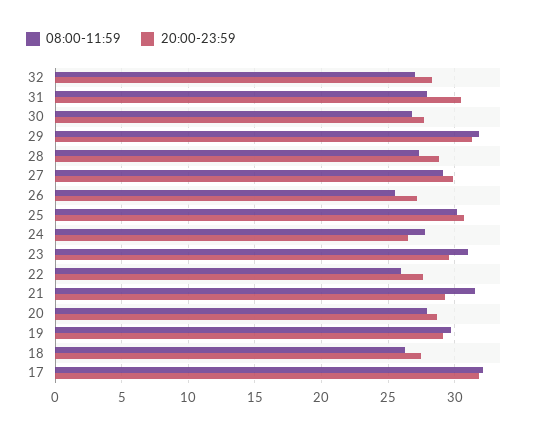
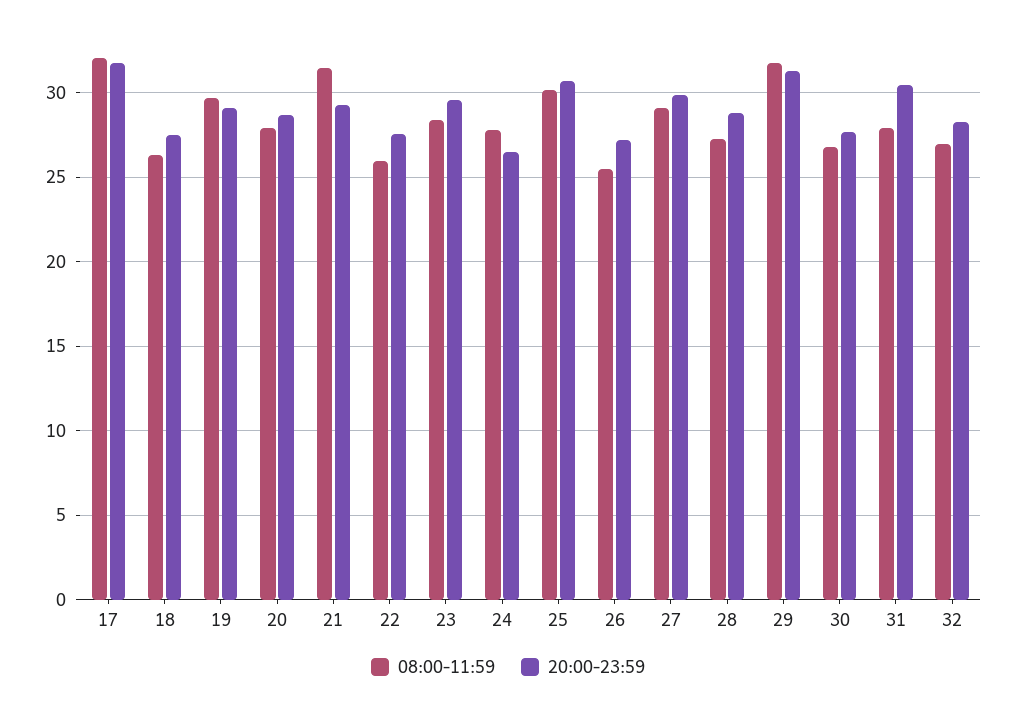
  {
    "08:00-11:59": {
      "32": 27,
      "31": 28,
      "30": 27,
      "29": 32,
      "28": 27.5,
      "27": 29,
      "26": 25.5,
      "25": 30,
      "24": 28,
-     "23": 31,
+     "23": 28.5,
      "22": 26,
      "21": 31.5,
      "20": 28,
      "19": 29.5,
      "18": 26.5,
      "17": 32
    },
    "20:00-23:59": {
      "32": 28.5,
      "31": 30.5,
      "30": 27.5,
      "29": 31.5,
      "28": 29,
      "27": 30,
      "26": 27,
      "25": 30.5,
      "24": 26.5,
      "23": 29.5,
      "22": 27.5,
      "21": 29.5,
      "20": 28.5,
      "19": 29,
      "18": 27.5,
      "17": 32
    }
  }

